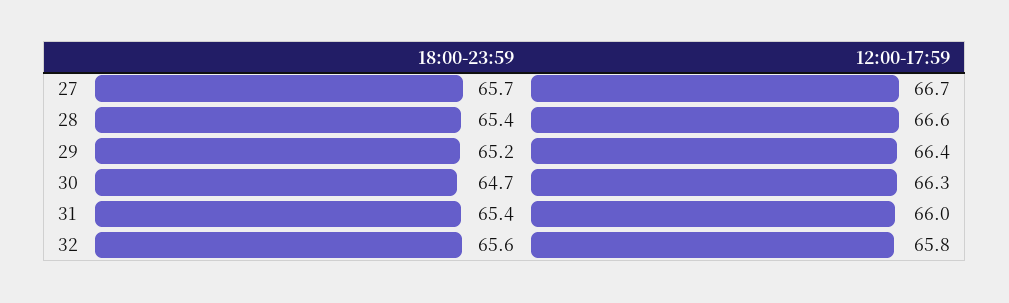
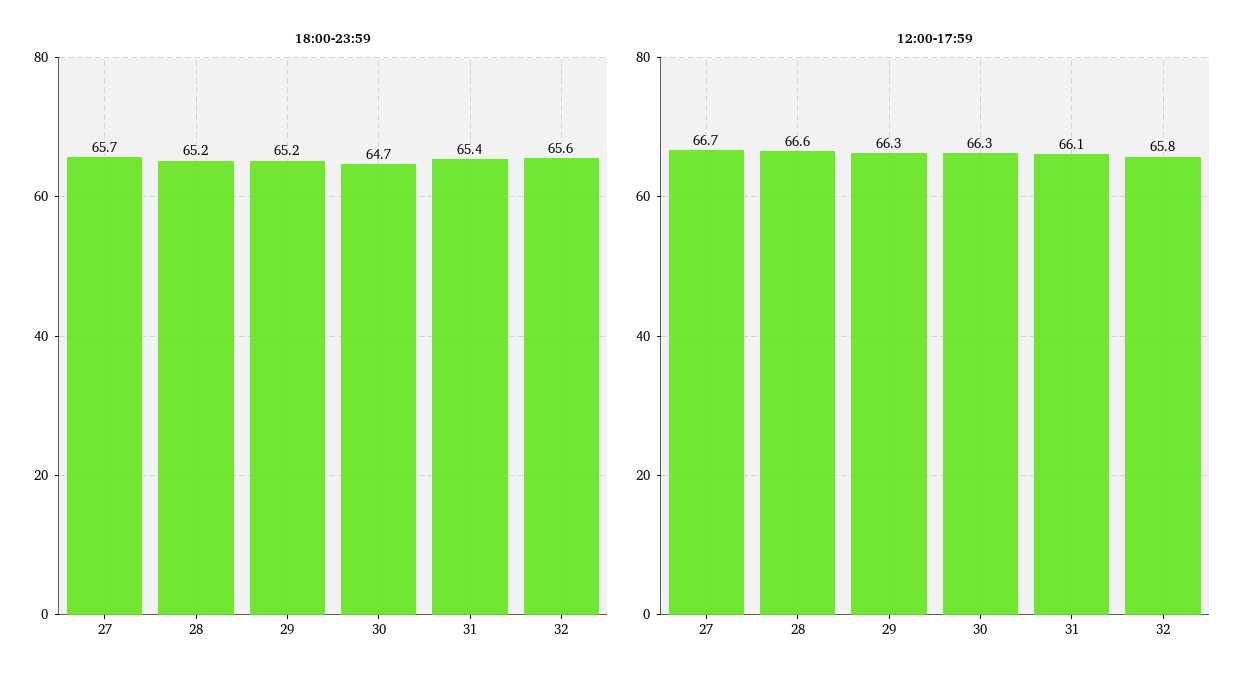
  {
    "18:00-23:59": {
      "27": 65.7,
-     "28": 65.4,
+     "28": 65.2,
      "29": 65.2,
      "30": 64.7,
      "31": 65.4,
      "32": 65.6
    },
    "12:00-17:59": {
      "27": 66.7,
      "28": 66.6,
-     "29": 66.4,
+     "29": 66.3,
      "30": 66.3,
-     "31": 66,
+     "31": 66.1,
      "32": 65.8
    }
  }

